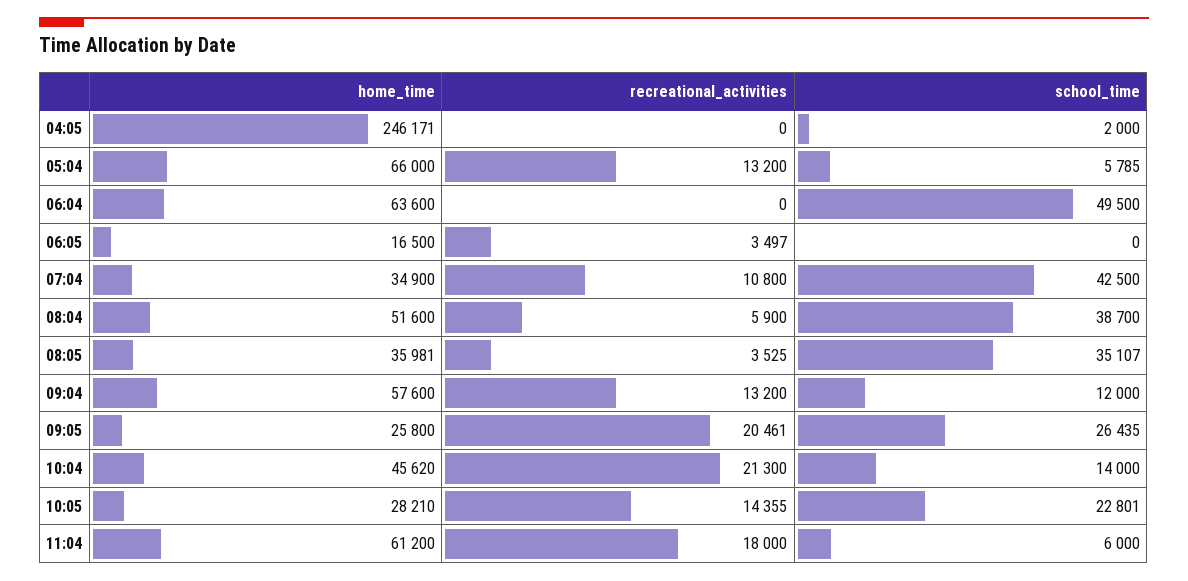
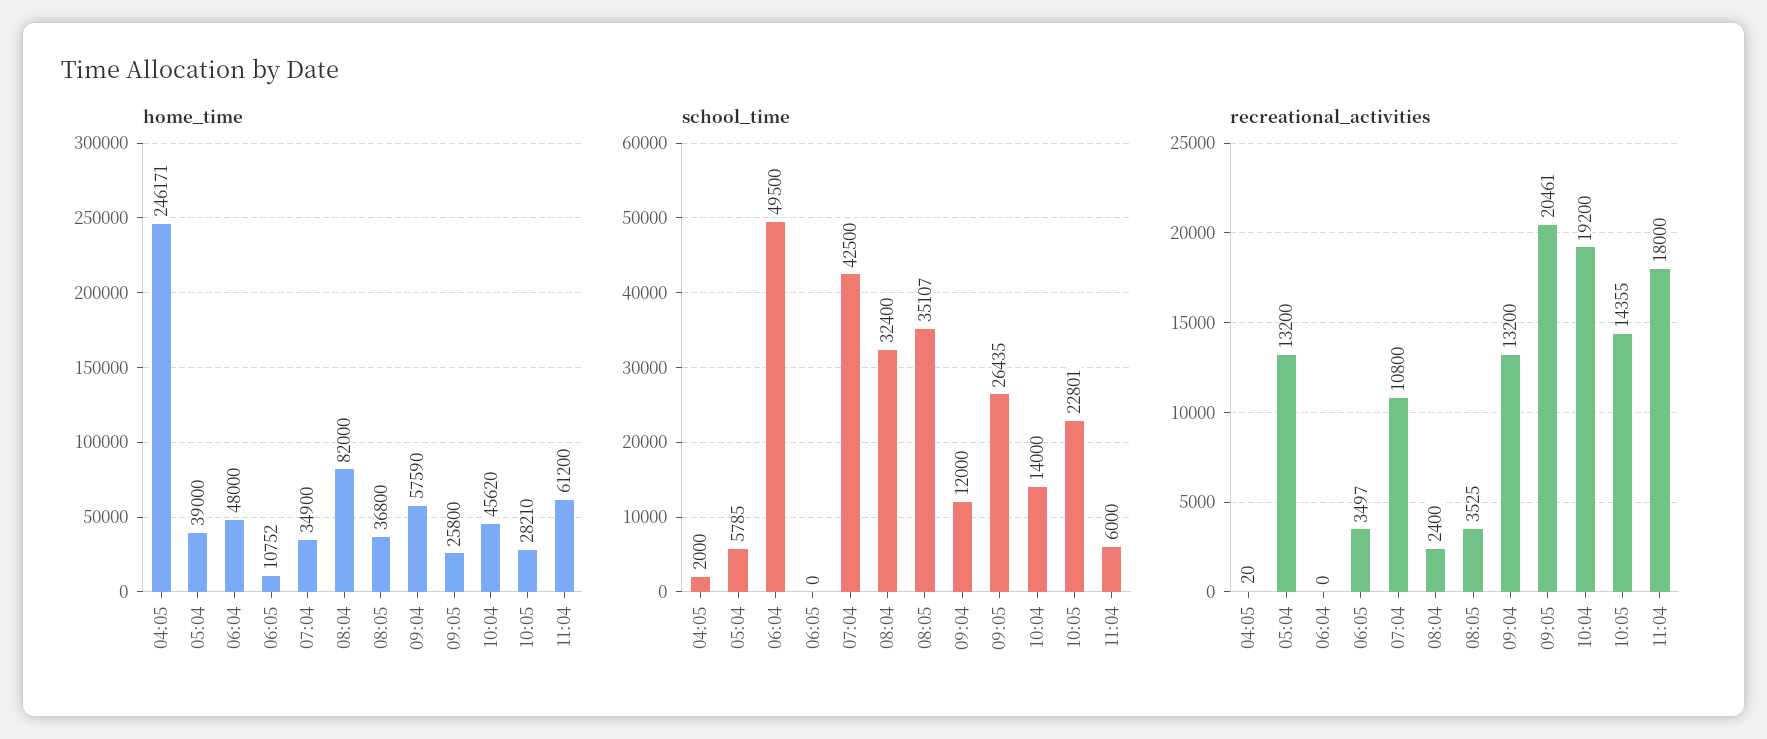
  {
    "home_time": {
      "04:05": 246171,
-     "05:04": 66000,
+     "05:04": 39000,
-     "06:04": 63600,
+     "06:04": 48000,
-     "06:05": 16500,
+     "06:05": 10752,
      "07:04": 34900,
-     "08:04": 51600,
+     "08:04": 82000,
-     "08:05": 35981,
+     "08:05": 36800,
-     "09:04": 57600,
+     "09:04": 57590,
      "09:05": 25800,
      "10:04": 45620,
      "10:05": 28210,
      "11:04": 61200
    },
    "recreational_activities": {
-     "04:05": 0,
+     "04:05": 20,
      "05:04": 13200,
      "06:04": 0,
      "06:05": 3497,
      "07:04": 10800,
-     "08:04": 5900,
+     "08:04": 2400,
      "08:05": 3525,
      "09:04": 13200,
      "09:05": 20461,
-     "10:04": 21300,
+     "10:04": 19200,
      "10:05": 14355,
      "11:04": 18000
    },
    "school_time": {
      "04:05": 2000,
      "05:04": 5785,
      "06:04": 49500,
      "06:05": 0,
      "07:04": 42500,
-     "08:04": 38700,
+     "08:04": 32400,
      "08:05": 35107,
      "09:04": 12000,
      "09:05": 26435,
      "10:04": 14000,
      "10:05": 22801,
      "11:04": 6000
    }
  }

